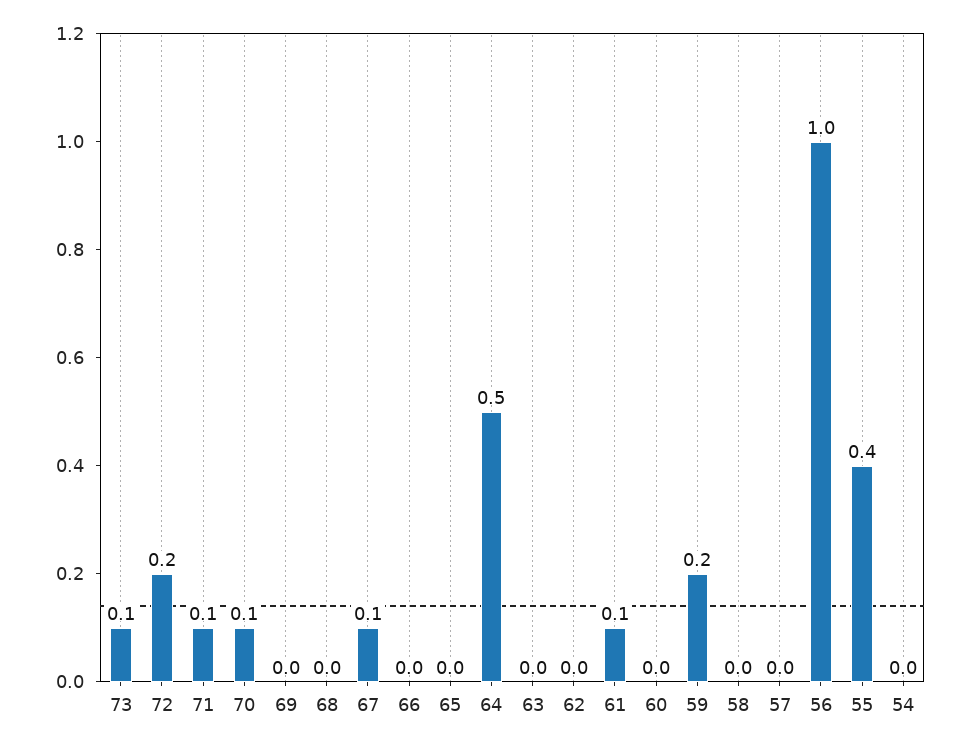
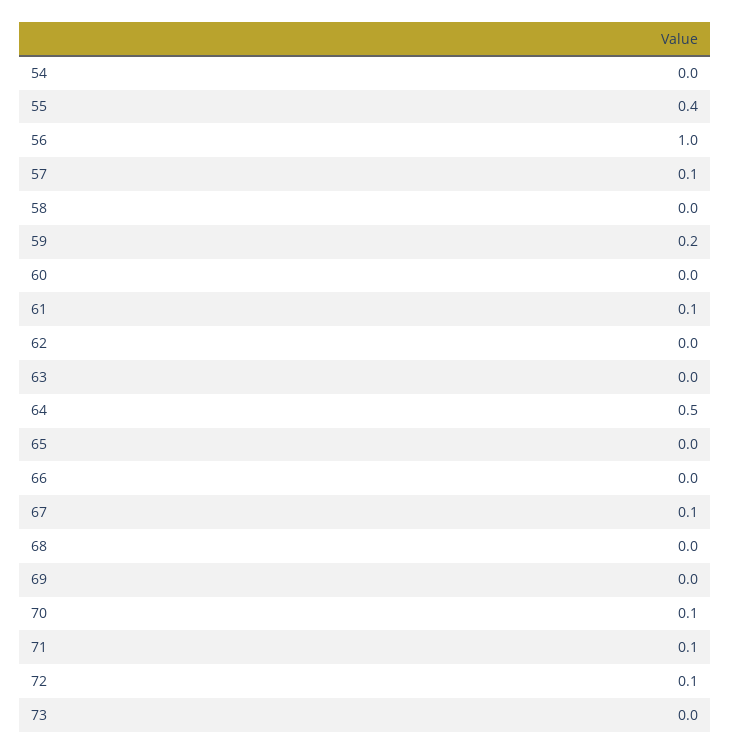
  {
-   "73": 0.1,
+   "73": 0,
-   "72": 0.2,
+   "72": 0.1,
    "71": 0.1,
    "70": 0.1,
    "69": 0,
    "68": 0,
    "67": 0.1,
    "66": 0,
    "65": 0,
    "64": 0.5,
    "63": 0,
    "62": 0,
    "61": 0.1,
    "60": 0,
    "59": 0.2,
    "58": 0,
-   "57": 0,
+   "57": 0.1,
    "56": 1,
    "55": 0.4,
    "54": 0
  }

